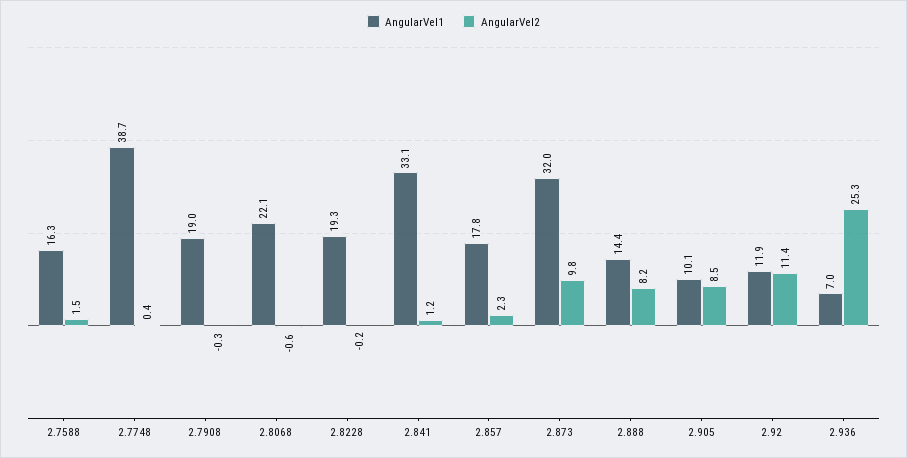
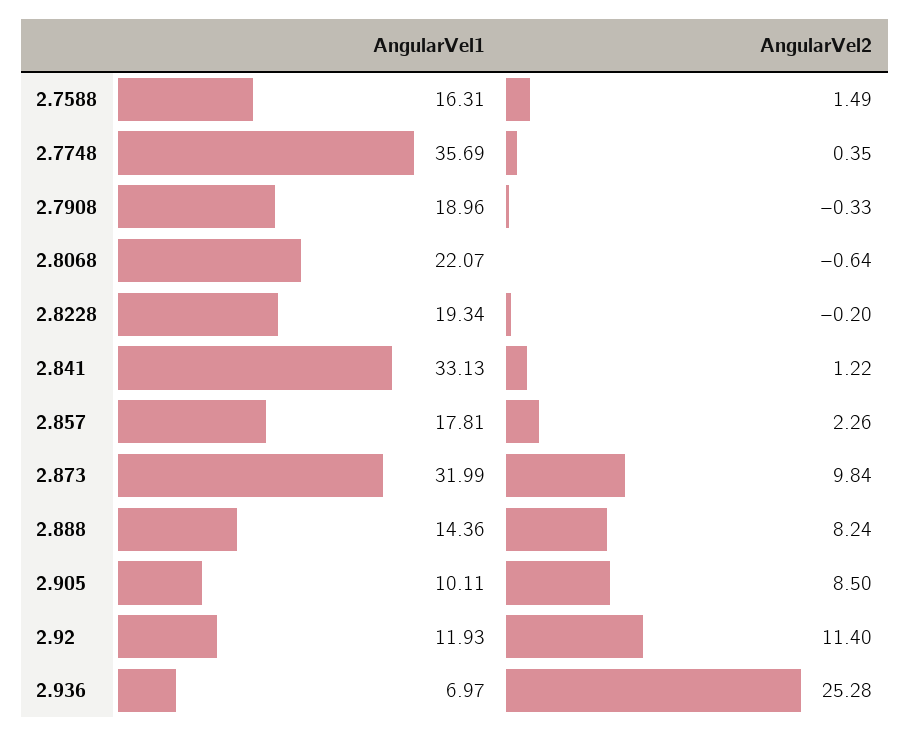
  {
    "AngularVel1": {
      "2.7588": 16.31,
-     "2.7748": 38.7,
+     "2.7748": 35.69,
      "2.7908": 18.96,
      "2.8068": 22.07,
      "2.8228": 19.34,
      "2.841": 33.13,
      "2.857": 17.81,
      "2.873": 31.99,
      "2.888": 14.36,
      "2.905": 10.11,
      "2.92": 11.93,
      "2.936": 6.97
    },
    "AngularVel2": {
      "2.7588": 1.49,
      "2.7748": 0.35,
      "2.7908": -0.33,
      "2.8068": -0.64,
      "2.8228": -0.2,
      "2.841": 1.22,
      "2.857": 2.26,
      "2.873": 9.84,
      "2.888": 8.24,
      "2.905": 8.5,
      "2.92": 11.4,
      "2.936": 25.28
    }
  }

